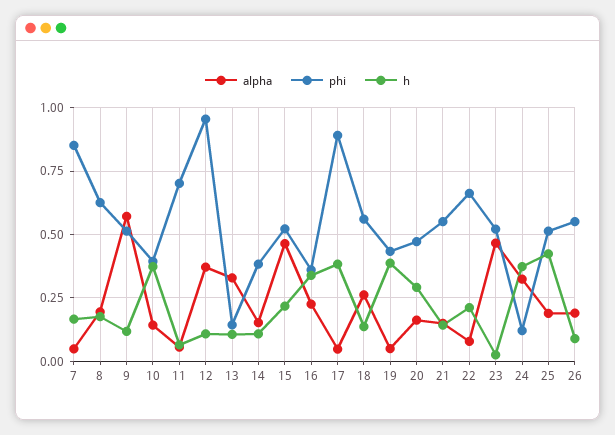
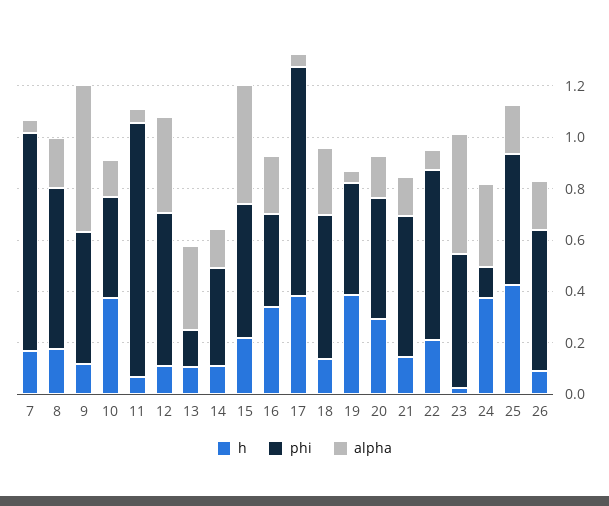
  {
    "alpha": {
      "7": 0.05,
      "8": 0.2,
      "9": 0.575,
      "10": 0.15,
      "11": 0.05,
      "12": 0.375,
      "13": 0.325,
      "14": 0.15,
      "15": 0.475,
      "16": 0.225,
      "17": 0.05,
      "18": 0.25,
      "19": 0.05,
      "20": 0.175,
      "21": 0.15,
      "22": 0.075,
      "23": 0.475,
      "24": 0.325,
      "25": 0.2,
      "26": 0.2
    },
    "phi": {
      "7": 0.85,
      "8": 0.625,
      "9": 0.525,
      "10": 0.4,
-     "11": 0.7,
+     "11": 1,
-     "12": 0.95,
+     "12": 0.6,
      "13": 0.15,
      "14": 0.375,
      "15": 0.525,
      "16": 0.35,
      "17": 0.9,
      "18": 0.55,
      "19": 0.425,
      "20": 0.475,
      "21": 0.55,
      "22": 0.65,
      "23": 0.525,
      "24": 0.125,
      "25": 0.525,
      "26": 0.55
    },
    "h": {
      "7": 0.175,
      "8": 0.175,
      "9": 0.125,
      "10": 0.375,
      "11": 0.075,
      "12": 0.1,
      "13": 0.1,
      "14": 0.1,
      "15": 0.225,
      "16": 0.35,
      "17": 0.375,
      "18": 0.125,
      "19": 0.375,
      "20": 0.3,
      "21": 0.15,
      "22": 0.2,
      "23": 0.025,
      "24": 0.375,
      "25": 0.425,
      "26": 0.1
    }
  }

